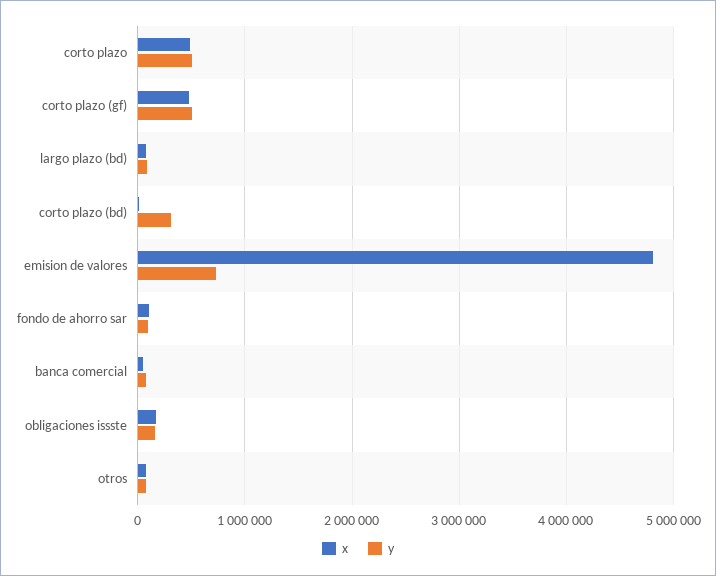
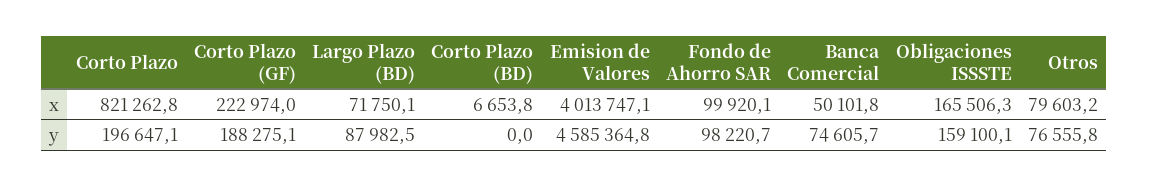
  {
    "x": {
-     "corto plazo": 500000,
+     "corto plazo": 821262.8,
-     "corto plazo (gf)": 500000,
+     "corto plazo (gf)": 222974,
      "largo plazo (bd)": 71750.1,
      "corto plazo (bd)": 6653.8,
-     "emision de valores": 4800000,
+     "emision de valores": 4013747.1,
      "fondo de ahorro sar": 99920.1,
      "banca comercial": 50101.8,
      "obligaciones issste": 165506.3,
      "otros": 79603.2
    },
    "y": {
-     "corto plazo": 500000,
+     "corto plazo": 196647.1,
-     "corto plazo (gf)": 500000,
+     "corto plazo (gf)": 188275.1,
      "largo plazo (bd)": 87982.5,
-     "corto plazo (bd)": 300000,
+     "corto plazo (bd)": 0,
-     "emision de valores": 700000,
+     "emision de valores": 4585364.8,
      "fondo de ahorro sar": 98220.7,
      "banca comercial": 74605.7,
      "obligaciones issste": 159100.1,
      "otros": 76555.8
    }
  }

